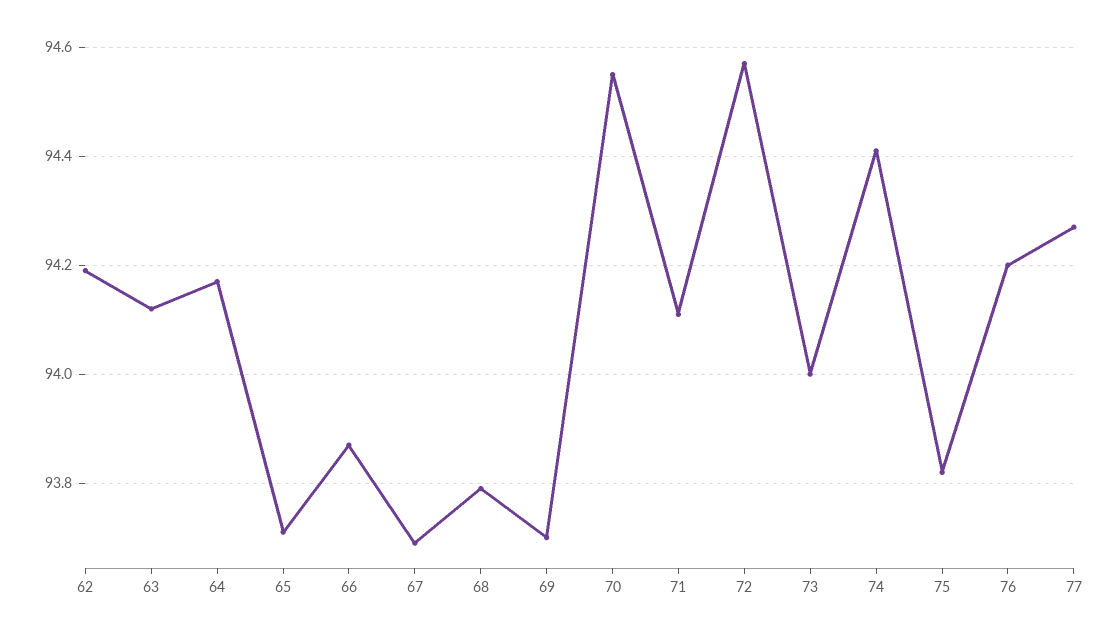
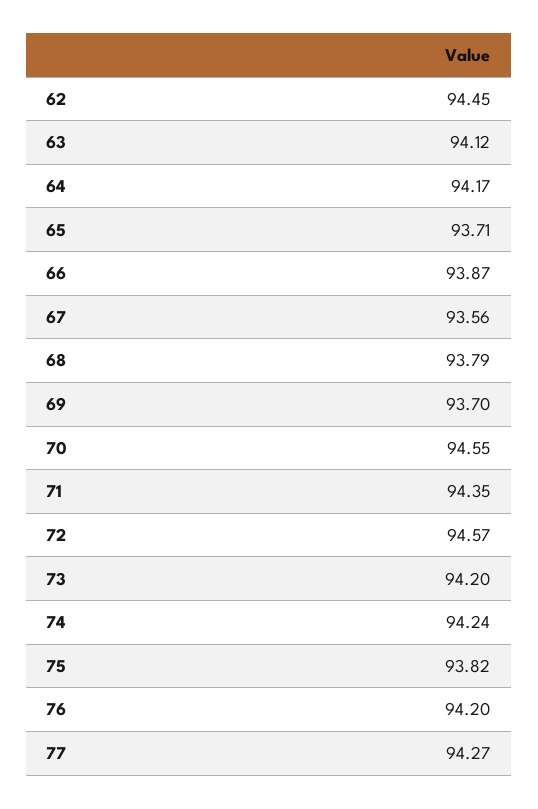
  {
-   "62": 94.2,
+   "62": 94.45,
    "63": 94.12,
    "64": 94.17,
    "65": 93.71,
    "66": 93.87,
-   "67": 93.7,
+   "67": 93.56,
    "68": 93.79,
    "69": 93.7,
    "70": 94.55,
-   "71": 94.1,
+   "71": 94.35,
    "72": 94.57,
-   "73": 94,
+   "73": 94.2,
-   "74": 94.4,
+   "74": 94.24,
    "75": 93.82,
    "76": 94.2,
    "77": 94.27
  }

